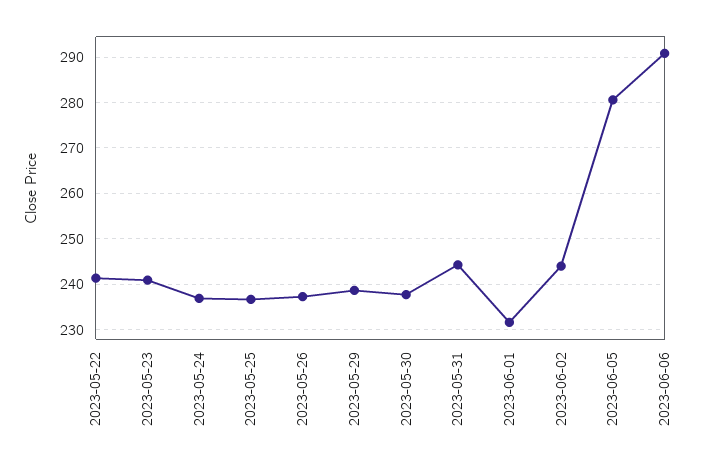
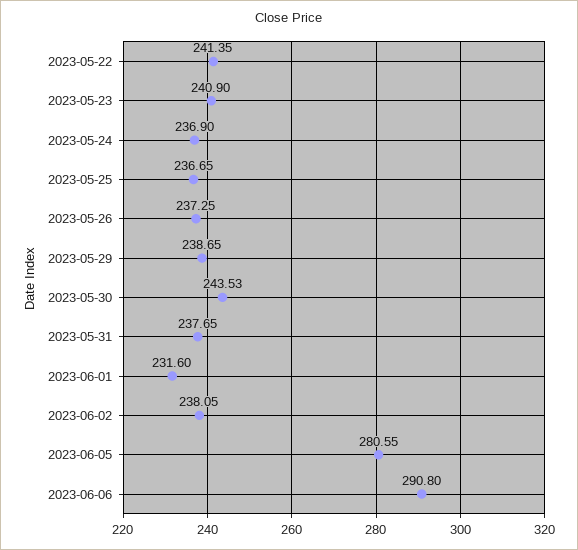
  {
    "2023-05-22": 241.35,
    "2023-05-23": 240.9,
    "2023-05-24": 236.9,
    "2023-05-25": 236.65,
    "2023-05-26": 237.25,
    "2023-05-29": 238.65,
-   "2023-05-30": 238,
+   "2023-05-30": 243.53,
-   "2023-05-31": 244,
+   "2023-05-31": 237.65,
    "2023-06-01": 231.6,
-   "2023-06-02": 244,
+   "2023-06-02": 238.05,
    "2023-06-05": 280.55,
    "2023-06-06": 290.8
  }

